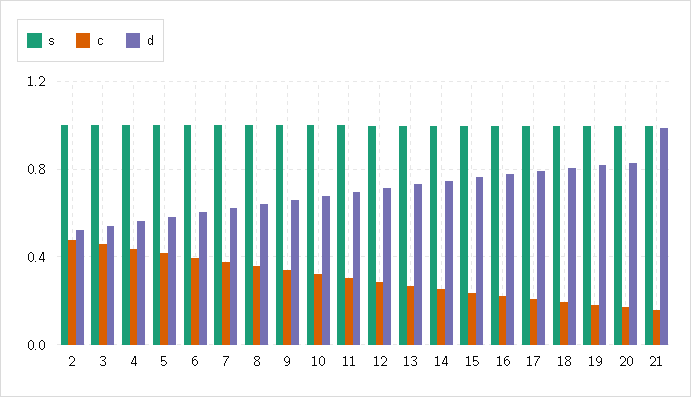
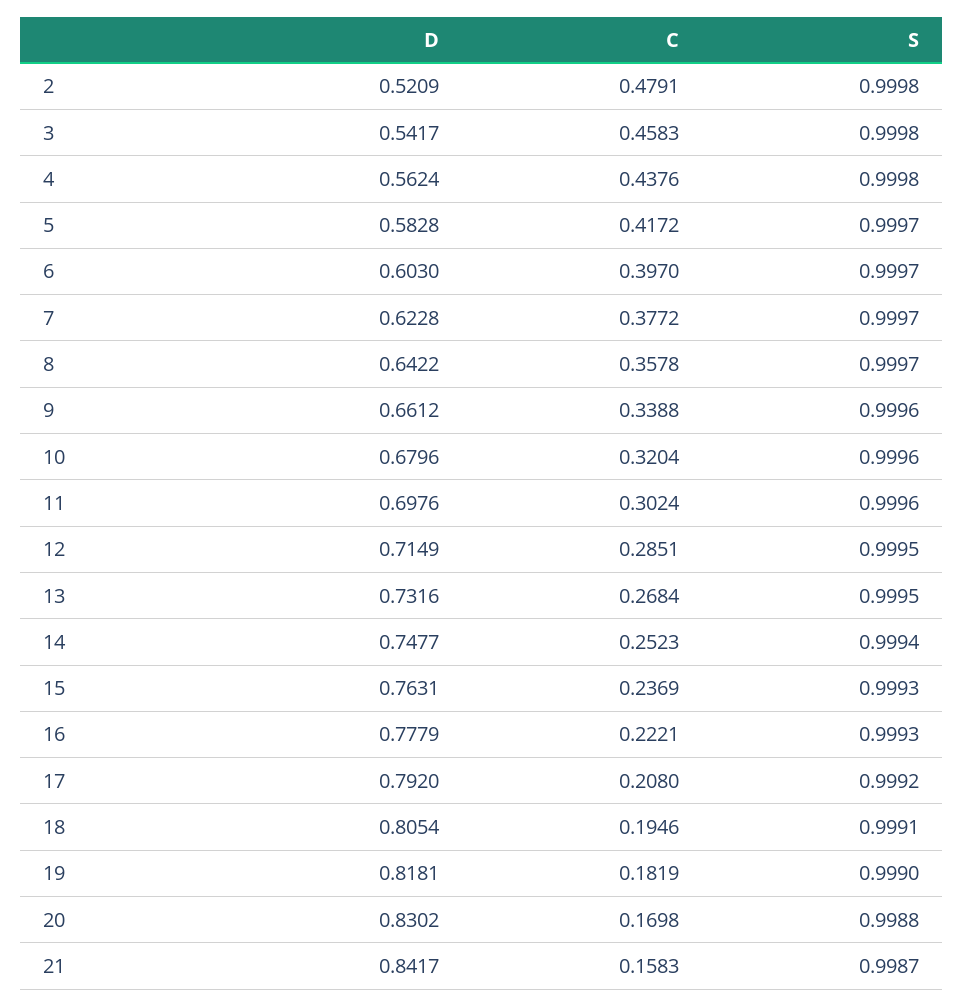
  {
    "s": {
      "2": 0.9998,
      "3": 0.9998,
      "4": 0.9998,
      "5": 0.9997,
      "6": 0.9997,
      "7": 0.9997,
      "8": 0.9997,
      "9": 0.9996,
      "10": 0.9996,
      "11": 0.9996,
      "12": 0.9995,
      "13": 0.9995,
      "14": 0.9994,
      "15": 0.9993,
      "16": 0.9993,
      "17": 0.9992,
      "18": 0.9991,
      "19": 0.999,
      "20": 0.9988,
      "21": 0.9987
    },
    "c": {
      "2": 0.4791,
      "3": 0.4583,
      "4": 0.4376,
      "5": 0.4172,
      "6": 0.397,
      "7": 0.3772,
      "8": 0.3578,
      "9": 0.3388,
      "10": 0.3204,
      "11": 0.3024,
      "12": 0.2851,
      "13": 0.2684,
      "14": 0.2523,
      "15": 0.2369,
      "16": 0.2221,
      "17": 0.208,
      "18": 0.1946,
      "19": 0.1819,
      "20": 0.1698,
      "21": 0.1583
    },
    "d": {
      "2": 0.5209,
      "3": 0.5417,
      "4": 0.5624,
      "5": 0.5828,
      "6": 0.603,
      "7": 0.6228,
      "8": 0.6422,
      "9": 0.6612,
      "10": 0.6796,
      "11": 0.6976,
      "12": 0.7149,
      "13": 0.7316,
      "14": 0.7477,
      "15": 0.7631,
      "16": 0.7779,
      "17": 0.792,
      "18": 0.8054,
      "19": 0.8181,
      "20": 0.8302,
-     "21": 1
+     "21": 0.8417
    }
  }

